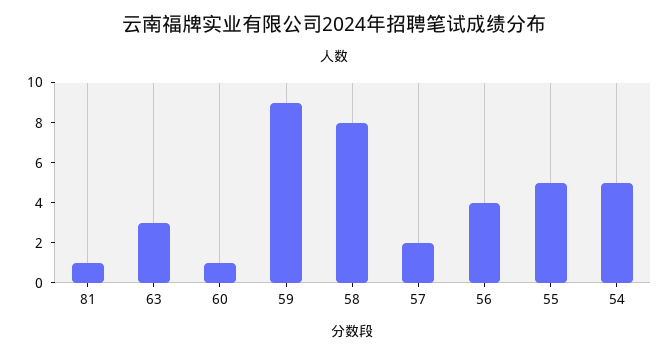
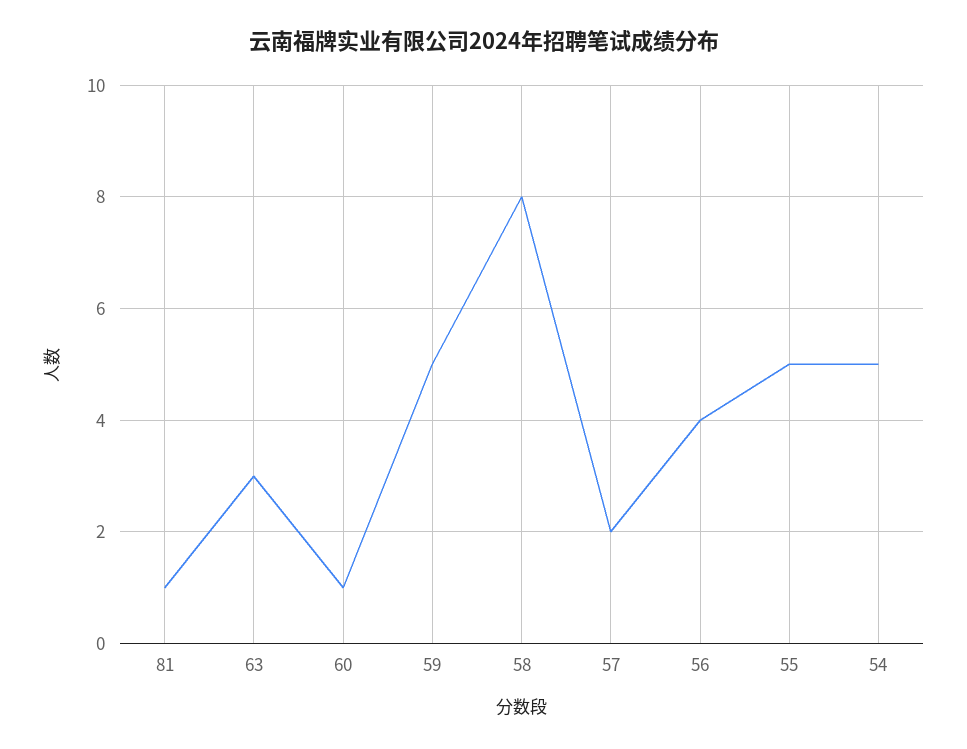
  {
    "81": 1,
    "63": 3,
    "60": 1,
-   "59": 9,
+   "59": 5,
    "58": 8,
    "57": 2,
    "56": 4,
    "55": 5,
    "54": 5
  }

